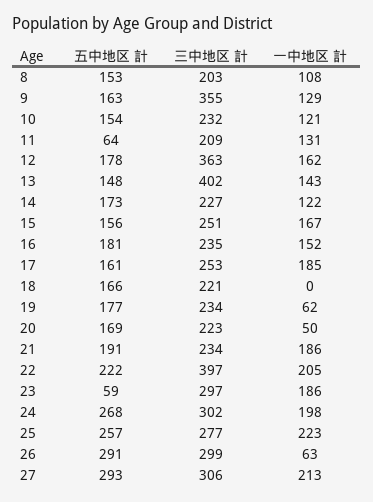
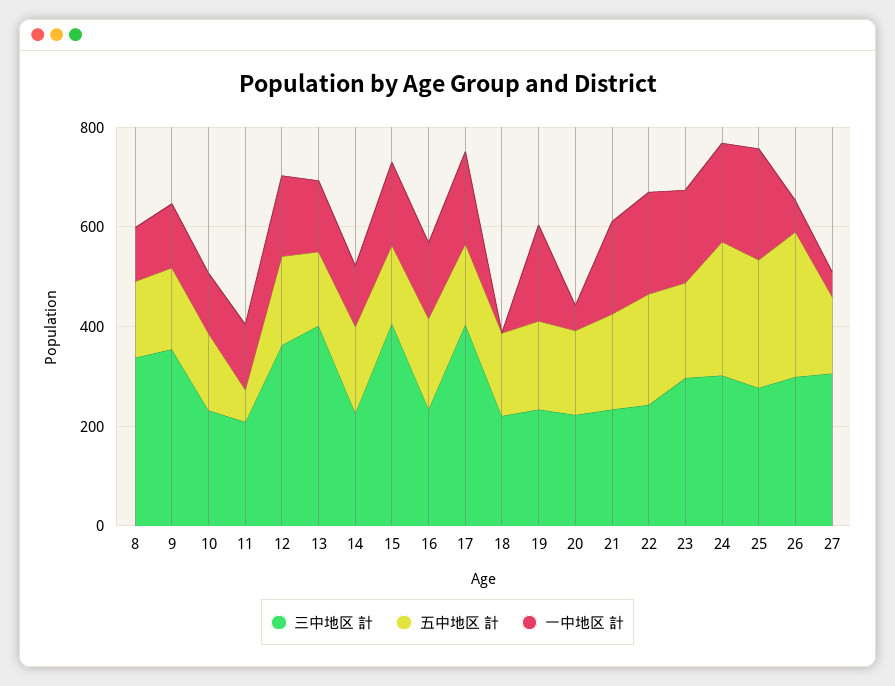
  {
    "五中地区 計": {
      "8": 153,
      "9": 163,
      "10": 154,
      "11": 64,
      "12": 178,
      "13": 148,
      "14": 173,
      "15": 156,
      "16": 181,
      "17": 161,
      "18": 166,
      "19": 177,
      "20": 169,
      "21": 191,
      "22": 222,
-     "23": 59,
+     "23": 200,
      "24": 268,
      "25": 257,
      "26": 291,
-     "27": 293
+     "27": 150
    },
    "三中地区 計": {
-     "8": 203,
+     "8": 350,
      "9": 355,
      "10": 232,
      "11": 209,
      "12": 363,
      "13": 402,
      "14": 227,
-     "15": 251,
+     "15": 400,
      "16": 235,
-     "17": 253,
+     "17": 400,
      "18": 221,
      "19": 234,
      "20": 223,
      "21": 234,
-     "22": 397,
+     "22": 250,
      "23": 297,
      "24": 302,
      "25": 277,
      "26": 299,
      "27": 306
    },
    "一中地区 計": {
      "8": 108,
      "9": 129,
      "10": 121,
      "11": 131,
      "12": 162,
      "13": 143,
      "14": 122,
      "15": 167,
      "16": 152,
      "17": 185,
      "18": 0,
-     "19": 62,
+     "19": 200,
      "20": 50,
      "21": 186,
      "22": 205,
      "23": 186,
      "24": 198,
      "25": 223,
      "26": 63,
-     "27": 213
+     "27": 50
    }
  }

